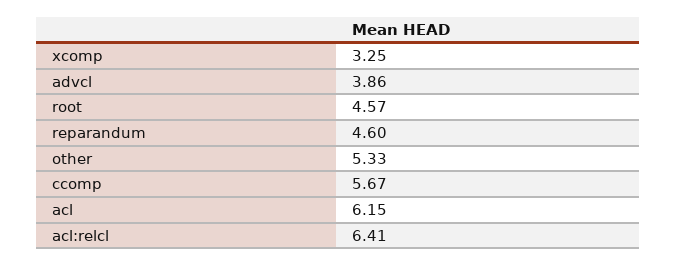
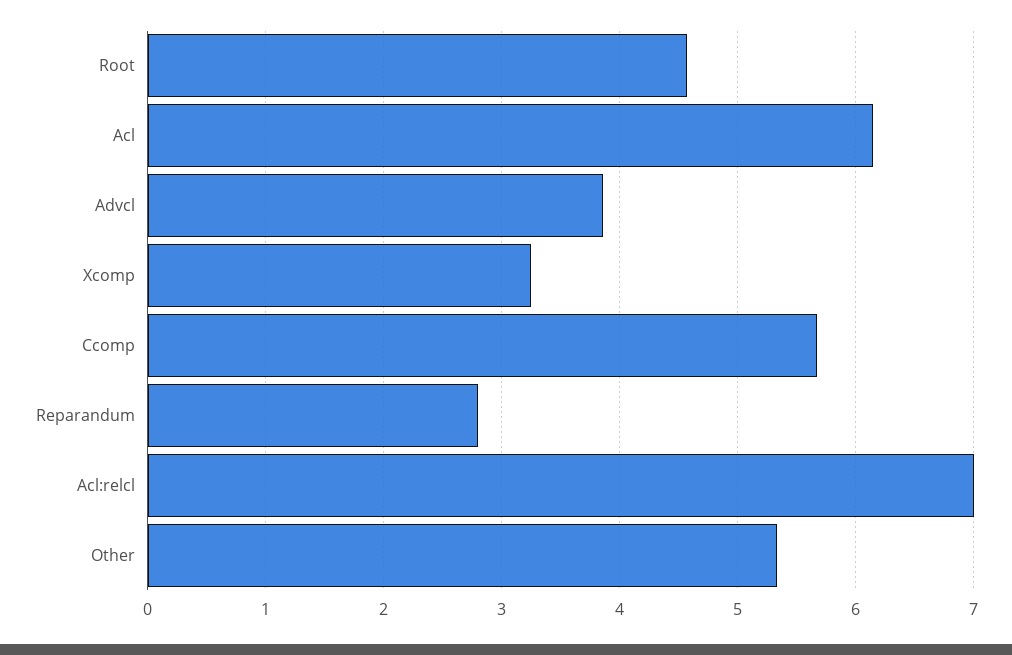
  {
    "xcomp": 3.25,
    "advcl": 3.86,
    "root": 4.57,
-   "reparandum": 4.6,
+   "reparandum": 2.8,
    "other": 5.33,
    "ccomp": 5.67,
    "acl": 6.15,
-   "acl:relcl": 6.41
+   "acl:relcl": 7
  }

